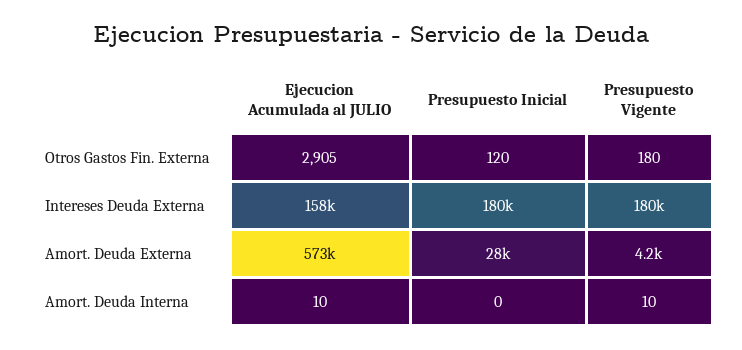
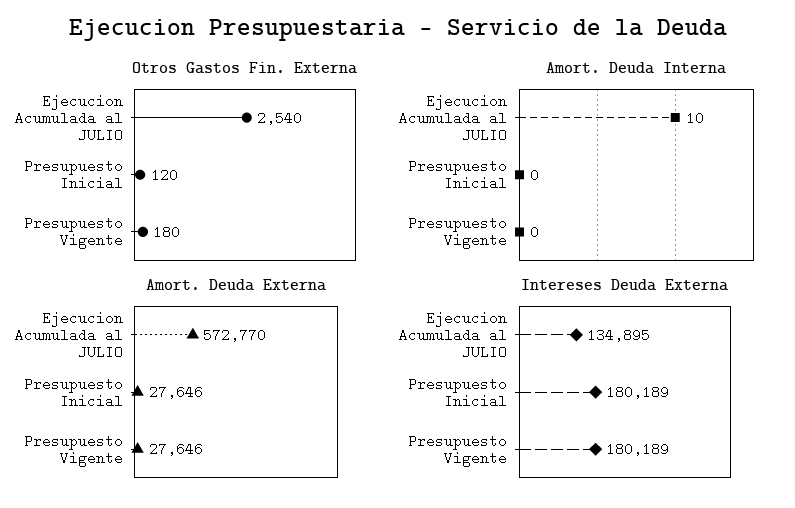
  {
    "Otros Gastos Fin. Externa": {
-     "Ejecucion Acumulada al JULIO": 2905,
+     "Ejecucion Acumulada al JULIO": 2540,
      "Presupuesto Inicial": 120,
      "Presupuesto Vigente": 180
    },
    "Intereses Deuda Externa": {
-     "Ejecucion Acumulada al JULIO": 158000,
+     "Ejecucion Acumulada al JULIO": 134895,
      "Presupuesto Inicial": 180189,
      "Presupuesto Vigente": 180189
    },
    "Amort. Deuda Externa": {
      "Ejecucion Acumulada al JULIO": 572770,
      "Presupuesto Inicial": 27646,
-     "Presupuesto Vigente": 4200
+     "Presupuesto Vigente": 27646
    },
    "Amort. Deuda Interna": {
      "Ejecucion Acumulada al JULIO": 10,
      "Presupuesto Inicial": 0,
-     "Presupuesto Vigente": 10
+     "Presupuesto Vigente": 0
    }
  }

